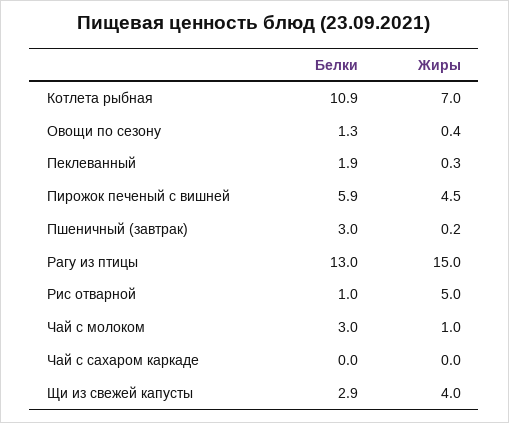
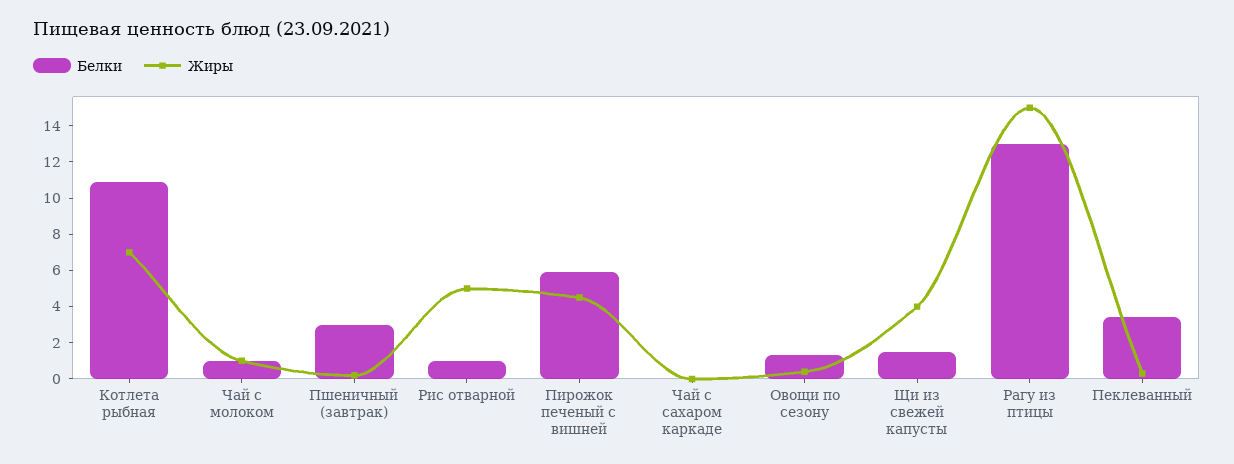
  {
    "Белки": {
      "Котлета рыбная": 10.9,
      "Овощи по сезону": 1.3,
-     "Пеклеванный": 1.9,
+     "Пеклеванный": 3.5,
      "Пирожок печеный с вишней": 5.9,
      "Пшеничный (завтрак)": 3,
      "Рагу из птицы": 13,
      "Рис отварной": 1,
-     "Чай с молоком": 3,
+     "Чай с молоком": 1,
      "Чай с сахаром каркаде": 0,
-     "Щи из свежей капусты": 2.9
+     "Щи из свежей капусты": 1.5
    },
    "Жиры": {
      "Котлета рыбная": 7,
      "Овощи по сезону": 0.4,
      "Пеклеванный": 0.3,
      "Пирожок печеный с вишней": 4.5,
      "Пшеничный (завтрак)": 0.2,
      "Рагу из птицы": 15,
      "Рис отварной": 5,
      "Чай с молоком": 1,
      "Чай с сахаром каркаде": 0,
      "Щи из свежей капусты": 4
    }
  }

